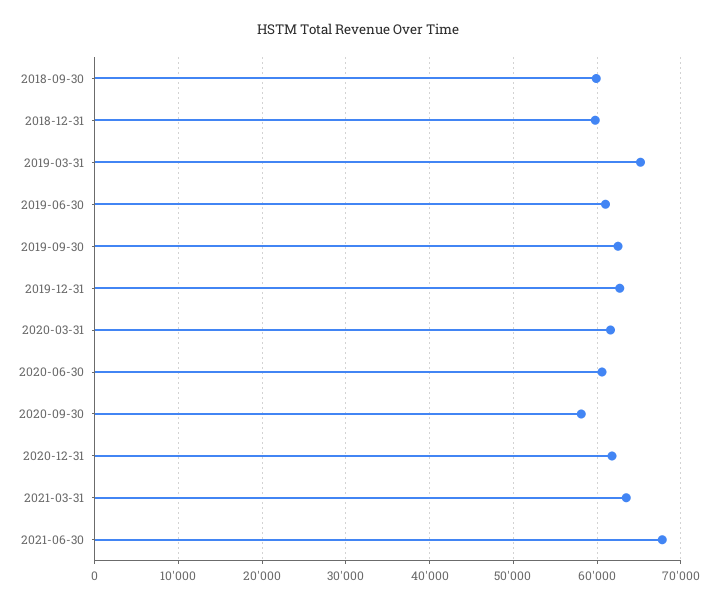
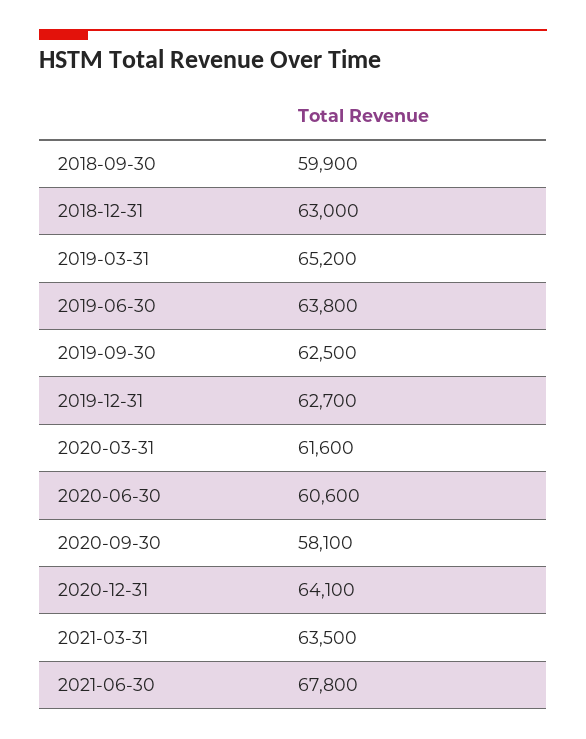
  {
    "2018-09-30": 59900,
-   "2018-12-31": 60000,
+   "2018-12-31": 63000,
    "2019-03-31": 65200,
-   "2019-06-30": 61000,
+   "2019-06-30": 63800,
    "2019-09-30": 62500,
    "2019-12-31": 62700,
    "2020-03-31": 61600,
    "2020-06-30": 60600,
    "2020-09-30": 58100,
-   "2020-12-31": 62000,
+   "2020-12-31": 64100,
    "2021-03-31": 63500,
    "2021-06-30": 67800
  }

